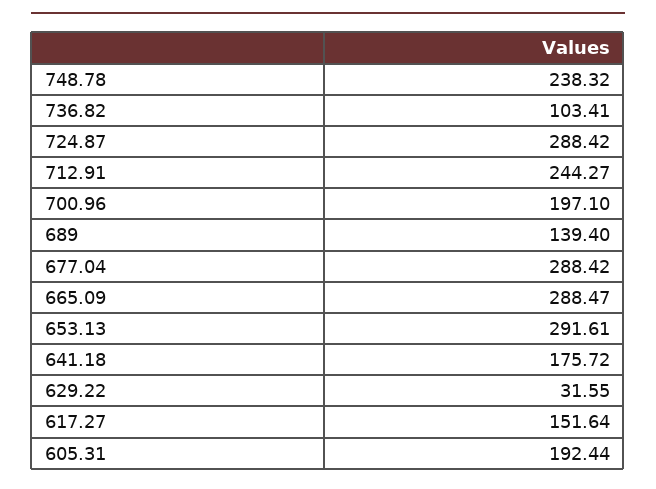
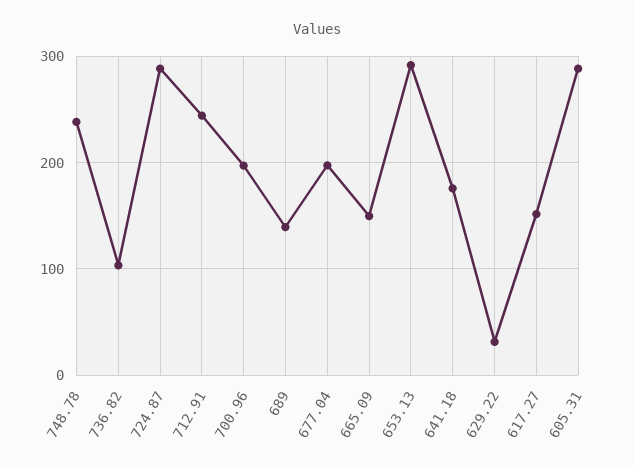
  {
    "748.78": 238.32,
    "736.82": 103.41,
    "724.87": 288.42,
    "712.91": 244.27,
    "700.96": 197.1,
    "689": 139.4,
-   "677.04": 288.42,
+   "677.04": 200,
-   "665.09": 288.47,
+   "665.09": 150,
    "653.13": 291.61,
    "641.18": 175.72,
    "629.22": 31.55,
    "617.27": 151.64,
-   "605.31": 192.44
+   "605.31": 290
  }

